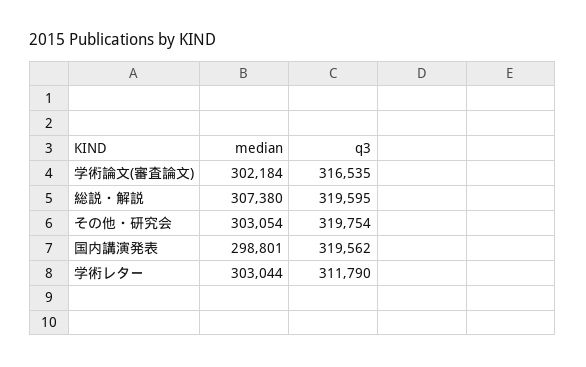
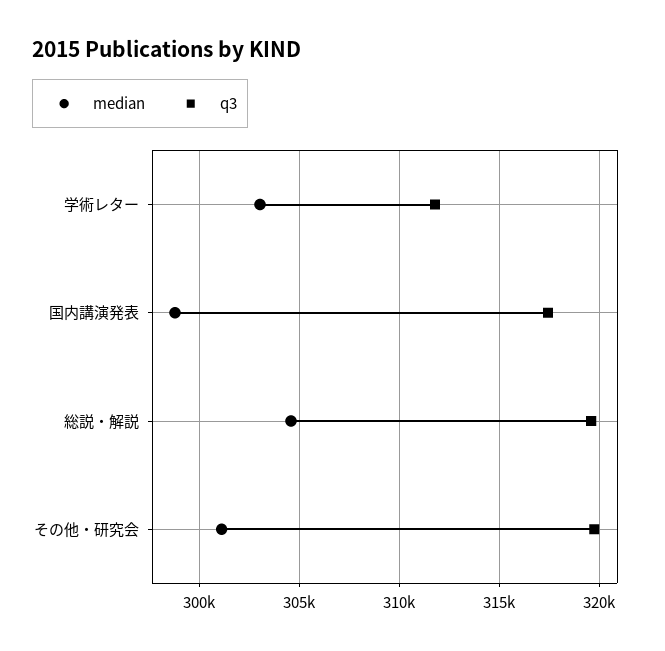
  {
    "median": {
-     "学術論文(審査論文)": 302184,
-     "総説・解説": 307380,
+     "総説・解説": 304500,
-     "その他・研究会": 303054,
+     "その他・研究会": 301000,
      "国内講演発表": 298801,
      "学術レター": 303044
    },
    "q3": {
-     "学術論文(審査論文)": 316535,
      "総説・解説": 319595,
      "その他・研究会": 319754,
-     "国内講演発表": 319562,
+     "国内講演発表": 317500,
      "学術レター": 311790
    }
  }

